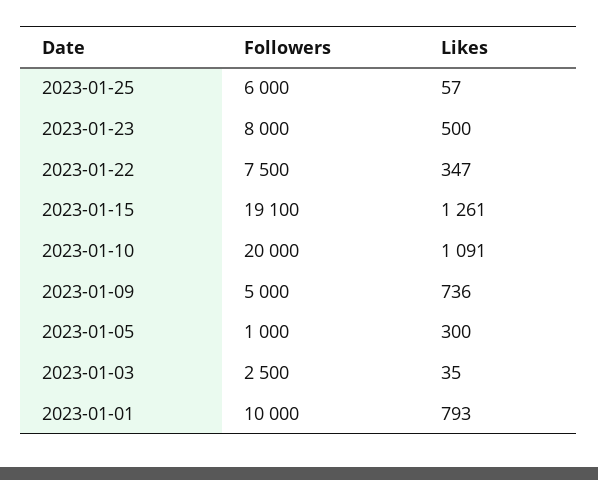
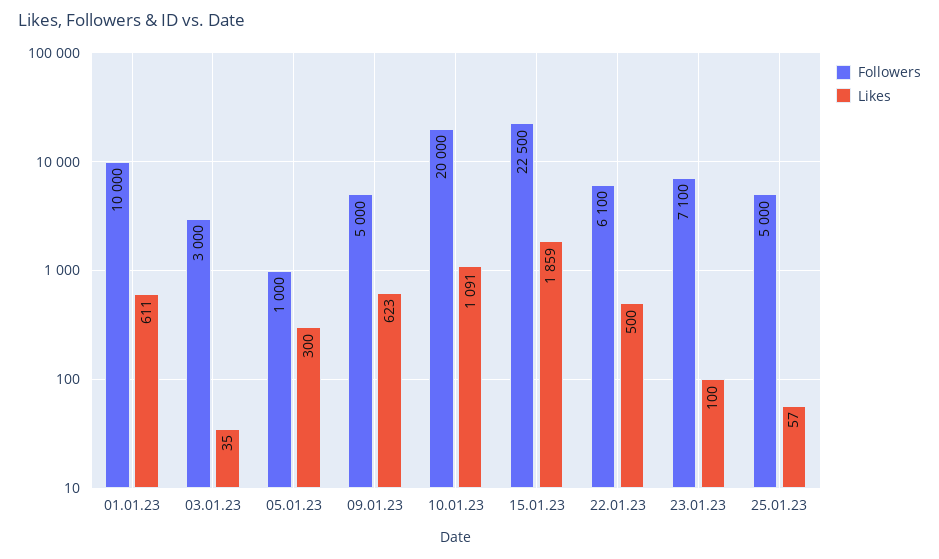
  {
    "Followers": {
-     "2023-01-25": 6000,
+     "2023-01-25": 5000,
-     "2023-01-23": 8000,
+     "2023-01-23": 7100,
-     "2023-01-22": 7500,
+     "2023-01-22": 6100,
-     "2023-01-15": 19100,
+     "2023-01-15": 22500,
      "2023-01-10": 20000,
      "2023-01-09": 5000,
      "2023-01-05": 1000,
-     "2023-01-03": 2500,
+     "2023-01-03": 3000,
      "2023-01-01": 10000
    },
    "Likes": {
      "2023-01-25": 57,
-     "2023-01-23": 500,
+     "2023-01-23": 100,
-     "2023-01-22": 347,
+     "2023-01-22": 500,
-     "2023-01-15": 1261,
+     "2023-01-15": 1859,
      "2023-01-10": 1091,
-     "2023-01-09": 736,
+     "2023-01-09": 623,
      "2023-01-05": 300,
      "2023-01-03": 35,
-     "2023-01-01": 793
+     "2023-01-01": 611
    }
  }

